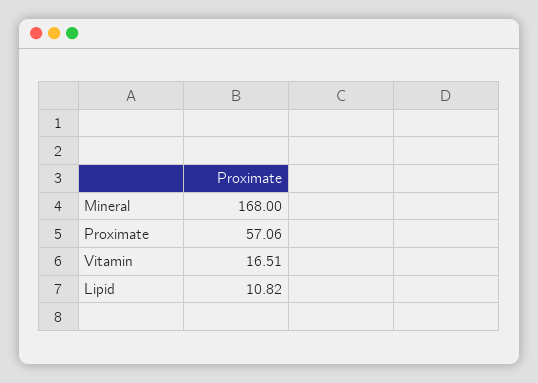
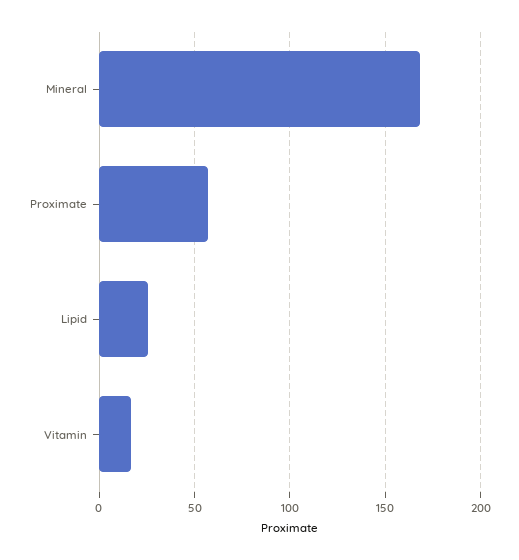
  {
    "Mineral": 168,
    "Proximate": 57.06,
    "Vitamin": 16.51,
-   "Lipid": 10.82
+   "Lipid": 25
  }

